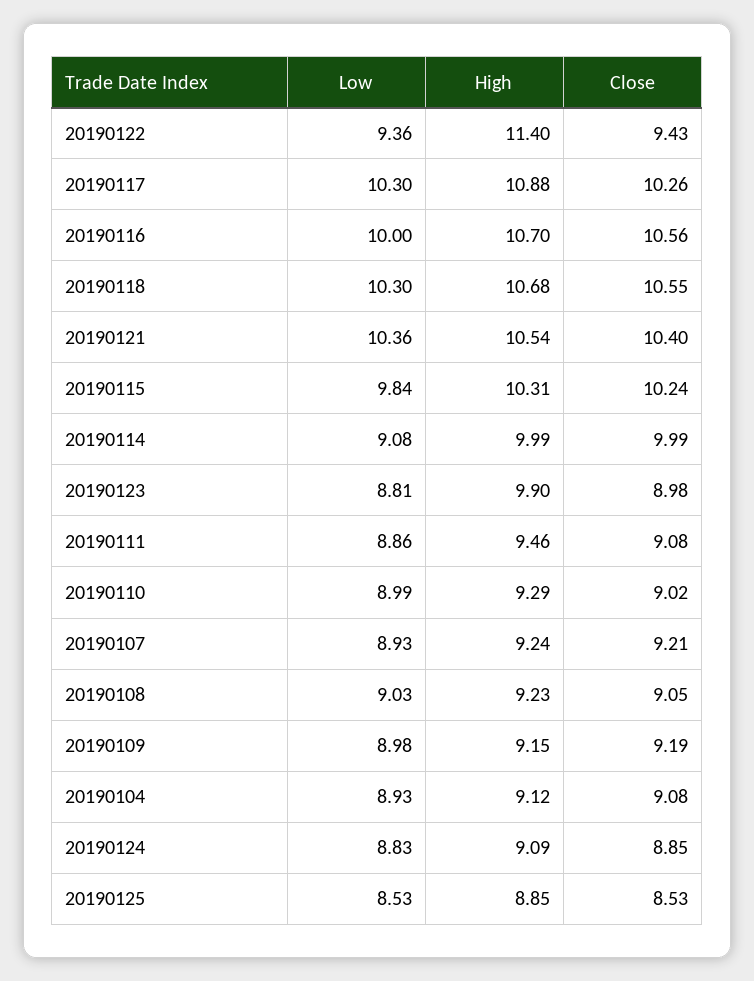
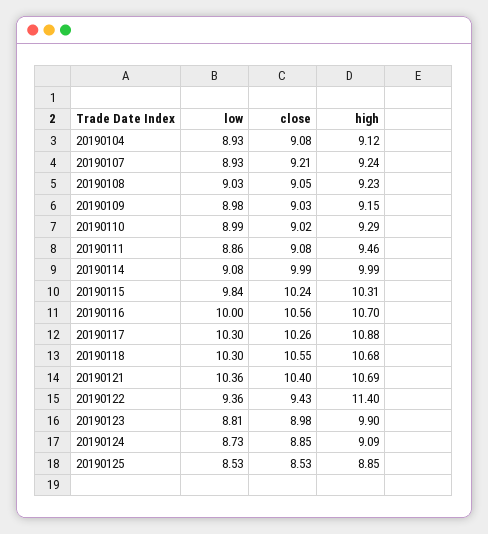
  {
    "Low": {
      "20190122": 9.36,
      "20190117": 10.3,
      "20190116": 10,
      "20190118": 10.3,
      "20190121": 10.36,
      "20190115": 9.84,
      "20190114": 9.08,
      "20190123": 8.81,
      "20190111": 8.86,
      "20190110": 8.99,
      "20190107": 8.93,
      "20190108": 9.03,
      "20190109": 8.98,
      "20190104": 8.93,
-     "20190124": 8.83,
+     "20190124": 8.73,
      "20190125": 8.53
    },
    "High": {
      "20190122": 11.4,
      "20190117": 10.88,
      "20190116": 10.7,
      "20190118": 10.68,
-     "20190121": 10.54,
+     "20190121": 10.69,
      "20190115": 10.31,
      "20190114": 9.99,
      "20190123": 9.9,
      "20190111": 9.46,
      "20190110": 9.29,
      "20190107": 9.24,
      "20190108": 9.23,
      "20190109": 9.15,
      "20190104": 9.12,
      "20190124": 9.09,
      "20190125": 8.85
    },
    "Close": {
      "20190122": 9.43,
      "20190117": 10.26,
      "20190116": 10.56,
      "20190118": 10.55,
      "20190121": 10.4,
      "20190115": 10.24,
      "20190114": 9.99,
      "20190123": 8.98,
      "20190111": 9.08,
      "20190110": 9.02,
      "20190107": 9.21,
      "20190108": 9.05,
-     "20190109": 9.19,
+     "20190109": 9.03,
      "20190104": 9.08,
      "20190124": 8.85,
      "20190125": 8.53
    }
  }

